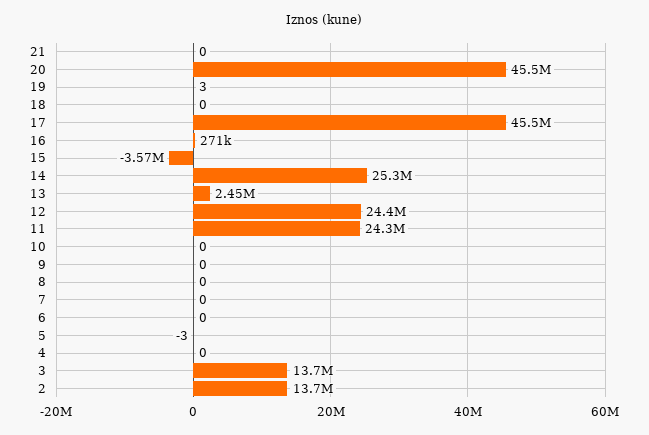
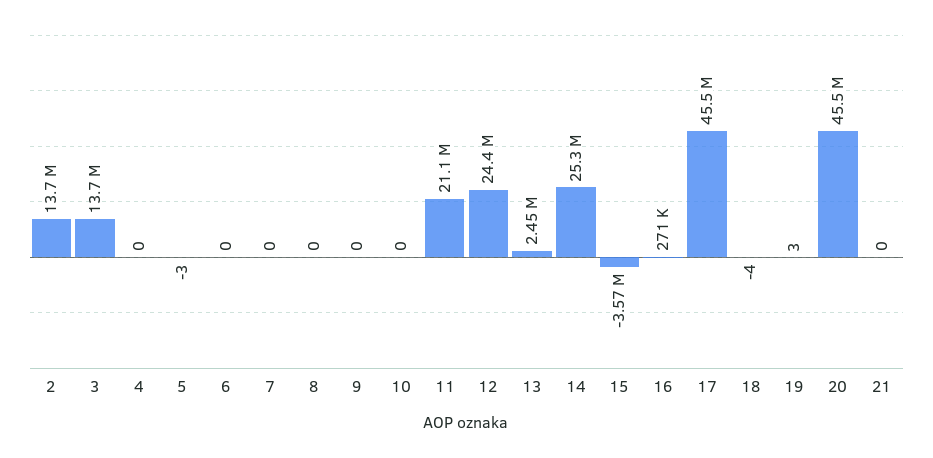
  {
    "21": 0,
    "20": 45500000,
    "19": 3,
-   "18": 0,
+   "18": -4,
    "17": 45500000,
    "16": 271000,
    "15": -3570000,
    "14": 25300000,
    "13": 2450000,
    "12": 24400000,
-   "11": 24300000,
+   "11": 21100000,
    "10": 0,
    "9": 0,
    "8": 0,
    "7": 0,
    "6": 0,
    "5": -3,
    "4": 0,
    "3": 13700000,
    "2": 13700000
  }

